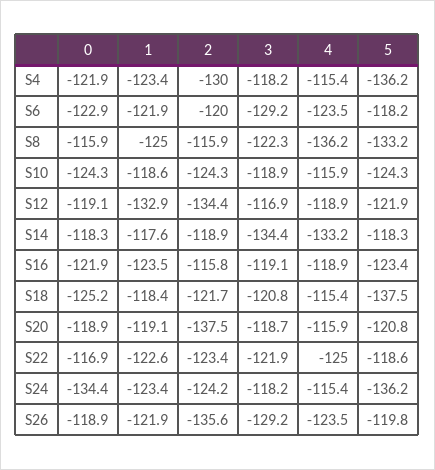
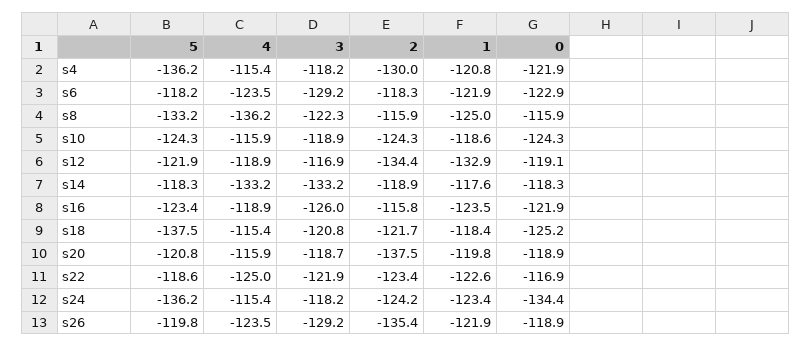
  {
    "0": {
      "S4": -121.9,
      "S6": -122.9,
      "S8": -115.9,
      "S10": -124.3,
      "S12": -119.1,
      "S14": -118.3,
      "S16": -121.9,
      "S18": -125.2,
      "S20": -118.9,
      "S22": -116.9,
      "S24": -134.4,
      "S26": -118.9
    },
    "1": {
-     "S4": -123.4,
+     "S4": -120.8,
      "S6": -121.9,
      "S8": -125,
      "S10": -118.6,
      "S12": -132.9,
      "S14": -117.6,
      "S16": -123.5,
      "S18": -118.4,
-     "S20": -119.1,
+     "S20": -119.8,
      "S22": -122.6,
      "S24": -123.4,
      "S26": -121.9
    },
    "2": {
      "S4": -130,
-     "S6": -120,
+     "S6": -118.3,
      "S8": -115.9,
      "S10": -124.3,
      "S12": -134.4,
      "S14": -118.9,
      "S16": -115.8,
      "S18": -121.7,
      "S20": -137.5,
      "S22": -123.4,
      "S24": -124.2,
-     "S26": -135.6
+     "S26": -135.4
    },
    "3": {
      "S4": -118.2,
      "S6": -129.2,
      "S8": -122.3,
      "S10": -118.9,
      "S12": -116.9,
-     "S14": -134.4,
+     "S14": -133.2,
-     "S16": -119.1,
+     "S16": -126,
      "S18": -120.8,
      "S20": -118.7,
      "S22": -121.9,
      "S24": -118.2,
      "S26": -129.2
    },
    "4": {
      "S4": -115.4,
      "S6": -123.5,
      "S8": -136.2,
      "S10": -115.9,
      "S12": -118.9,
      "S14": -133.2,
      "S16": -118.9,
      "S18": -115.4,
      "S20": -115.9,
      "S22": -125,
      "S24": -115.4,
      "S26": -123.5
    },
    "5": {
      "S4": -136.2,
      "S6": -118.2,
      "S8": -133.2,
      "S10": -124.3,
      "S12": -121.9,
      "S14": -118.3,
      "S16": -123.4,
      "S18": -137.5,
      "S20": -120.8,
      "S22": -118.6,
      "S24": -136.2,
      "S26": -119.8
    }
  }

